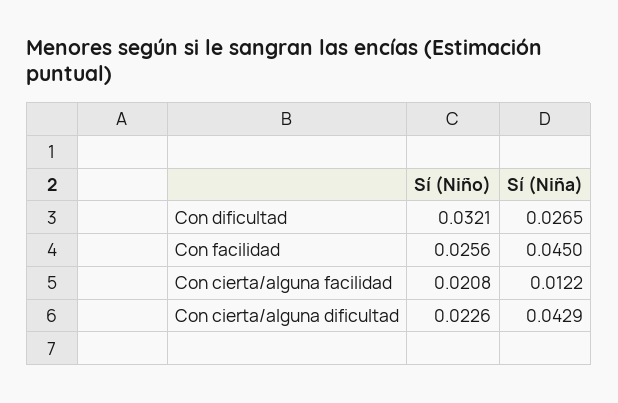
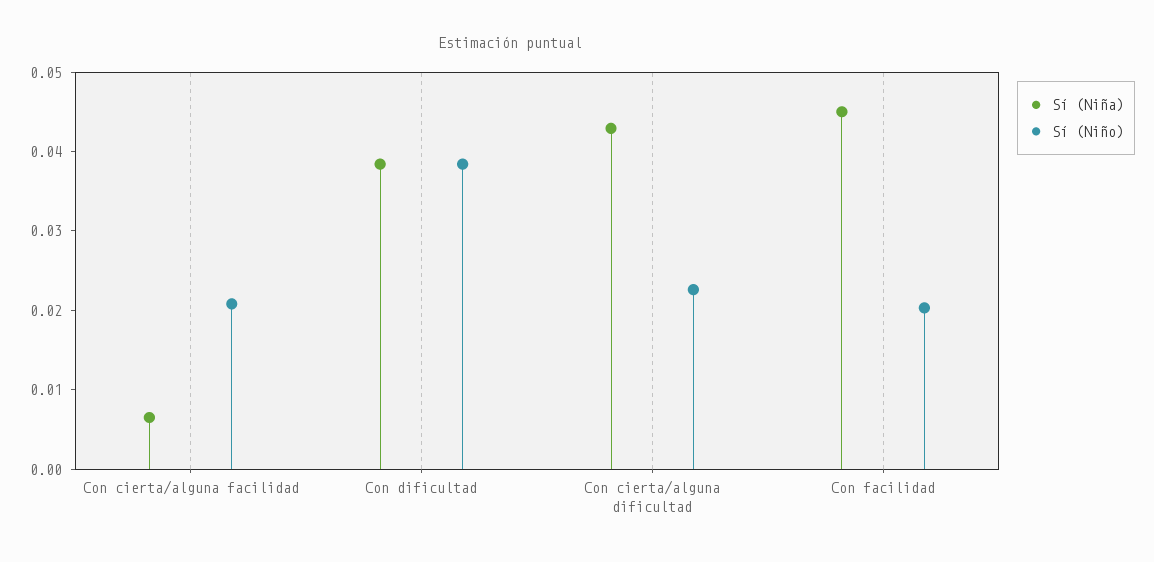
  {
    "Sí (Niño)": {
-     "Con dificultad": 0.0321,
+     "Con dificultad": 0.038,
-     "Con facilidad": 0.0256,
+     "Con facilidad": 0.02,
      "Con cierta/alguna facilidad": 0.0208,
      "Con cierta/alguna dificultad": 0.0226
    },
    "Sí (Niña)": {
-     "Con dificultad": 0.0265,
+     "Con dificultad": 0.038,
      "Con facilidad": 0.045,
-     "Con cierta/alguna facilidad": 0.0122,
+     "Con cierta/alguna facilidad": 0.006,
      "Con cierta/alguna dificultad": 0.0429
    }
  }

